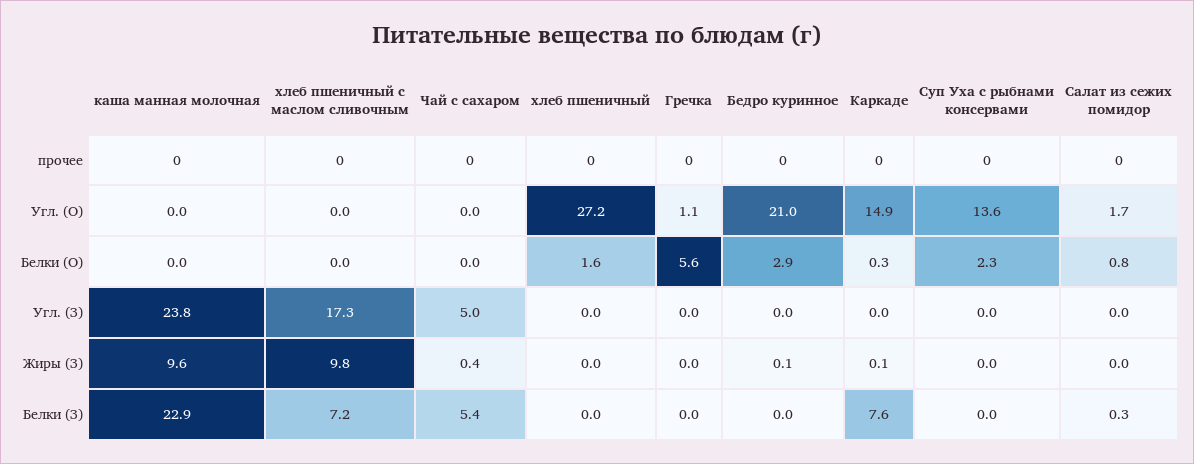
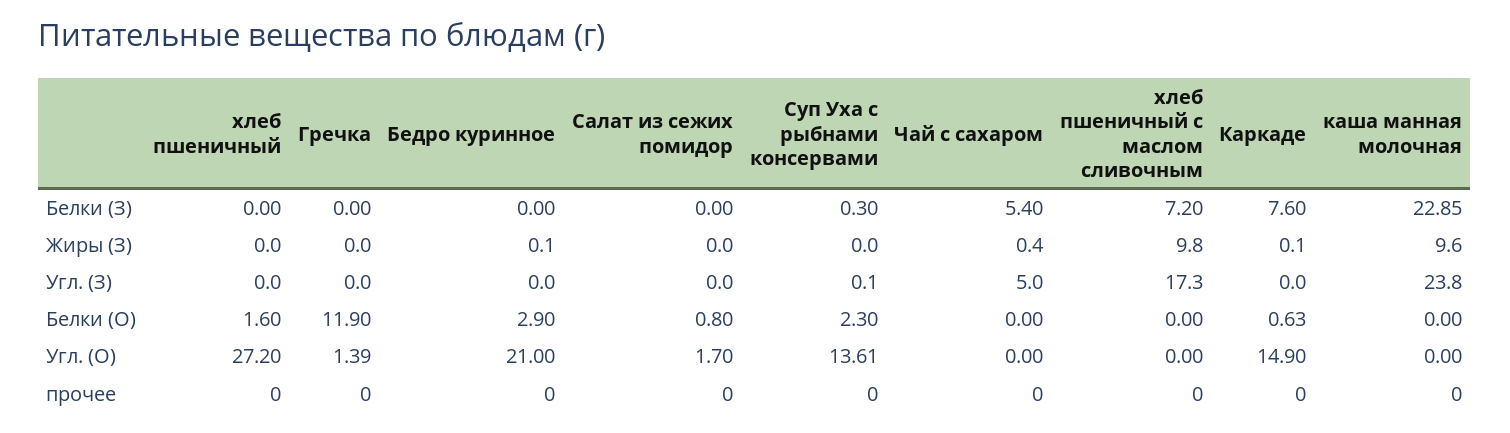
  {
    "каша манная молочная": {
      "прочее": 0,
      "Угл. (О)": 0,
      "Белки (О)": 0,
      "Угл. (З)": 23.8,
      "Жиры (З)": 9.6,
      "Белки (З)": 22.85
    },
    "хлеб пшеничный с маслом сливочным": {
      "прочее": 0,
      "Угл. (О)": 0,
      "Белки (О)": 0,
      "Угл. (З)": 17.3,
      "Жиры (З)": 9.8,
      "Белки (З)": 7.2
    },
    "Чай с сахаром": {
      "прочее": 0,
      "Угл. (О)": 0,
      "Белки (О)": 0,
      "Угл. (З)": 5,
      "Жиры (З)": 0.4,
      "Белки (З)": 5.4
    },
    "хлеб пшеничный": {
      "прочее": 0,
      "Угл. (О)": 27.2,
      "Белки (О)": 1.6,
      "Угл. (З)": 0,
      "Жиры (З)": 0,
      "Белки (З)": 0
    },
    "Гречка": {
      "прочее": 0,
-     "Угл. (О)": 1.1,
+     "Угл. (О)": 1.39,
-     "Белки (О)": 5.6,
+     "Белки (О)": 11.9,
      "Угл. (З)": 0,
      "Жиры (З)": 0,
      "Белки (З)": 0
    },
    "Бедро куринное": {
      "прочее": 0,
      "Угл. (О)": 21,
      "Белки (О)": 2.9,
      "Угл. (З)": 0,
      "Жиры (З)": 0.1,
      "Белки (З)": 0
    },
    "Каркаде": {
      "прочее": 0,
      "Угл. (О)": 14.9,
-     "Белки (О)": 0.3,
+     "Белки (О)": 0.63,
      "Угл. (З)": 0,
      "Жиры (З)": 0.1,
      "Белки (З)": 7.6
    },
    "Суп Уха с рыбнами консервами": {
      "прочее": 0,
      "Угл. (О)": 13.61,
      "Белки (О)": 2.3,
-     "Угл. (З)": 0,
+     "Угл. (З)": 0.1,
      "Жиры (З)": 0,
-     "Белки (З)": 0
+     "Белки (З)": 0.3
    },
    "Салат из сежих помидор": {
      "прочее": 0,
      "Угл. (О)": 1.7,
      "Белки (О)": 0.8,
      "Угл. (З)": 0,
      "Жиры (З)": 0,
-     "Белки (З)": 0.3
+     "Белки (З)": 0
    }
  }

